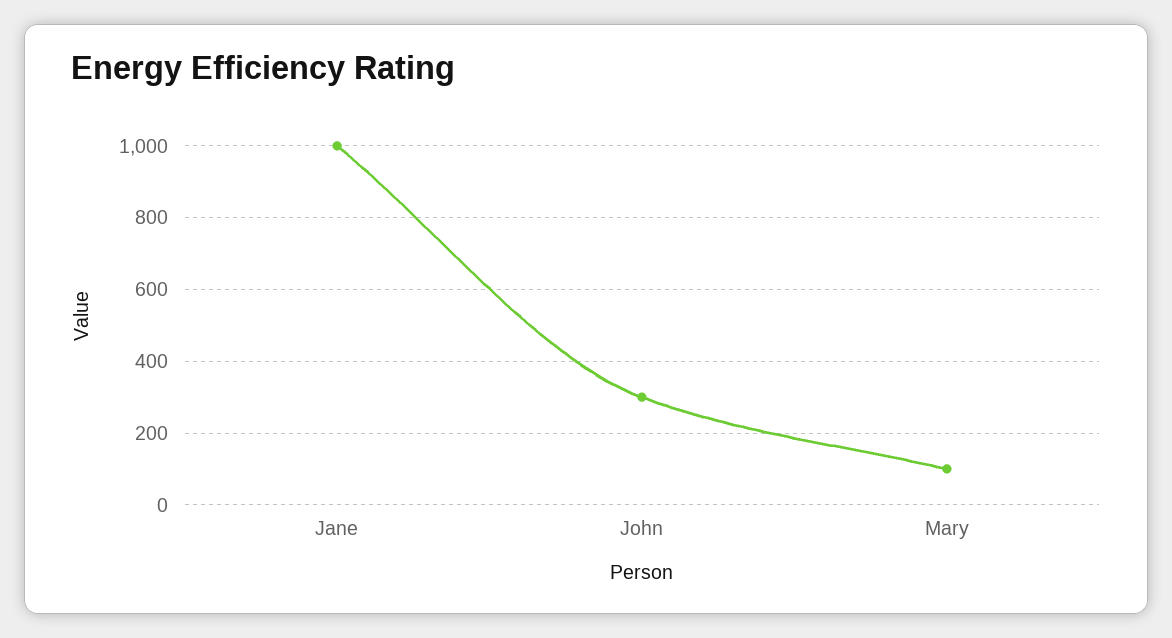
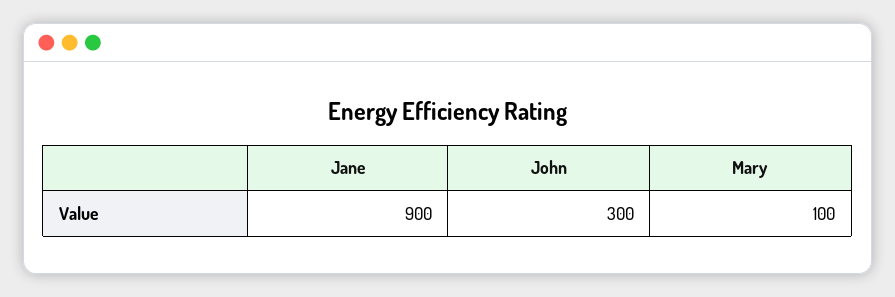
  {
-   "Jane": 1000,
+   "Jane": 900,
    "John": 300,
    "Mary": 100
  }

